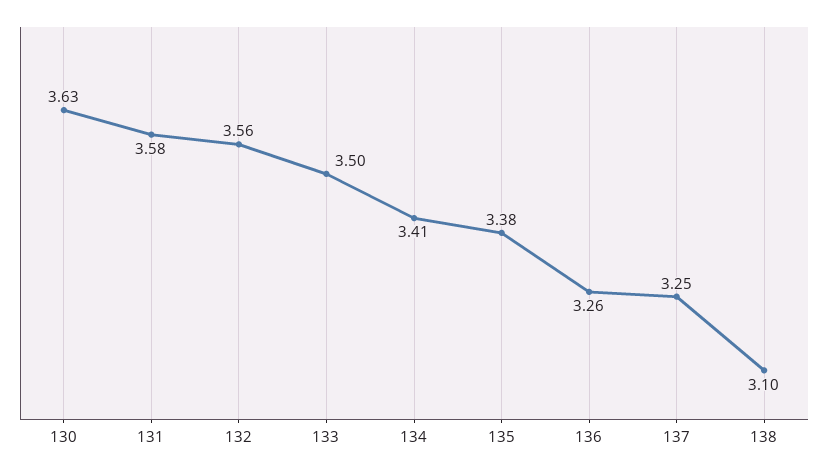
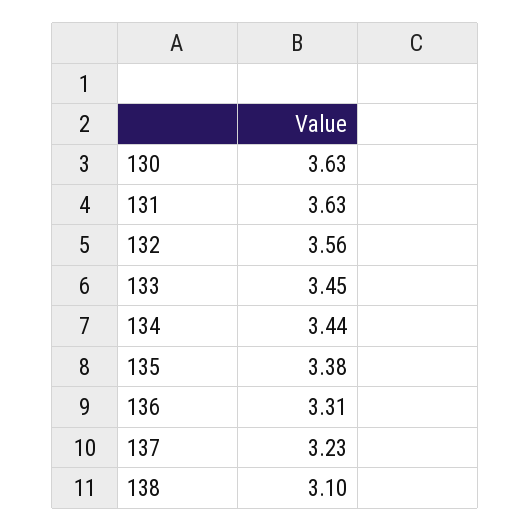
  {
    "130": 3.63,
-   "131": 3.58,
+   "131": 3.63,
    "132": 3.56,
-   "133": 3.5,
+   "133": 3.45,
-   "134": 3.41,
+   "134": 3.44,
    "135": 3.38,
-   "136": 3.26,
+   "136": 3.31,
-   "137": 3.25,
+   "137": 3.23,
    "138": 3.1
  }

